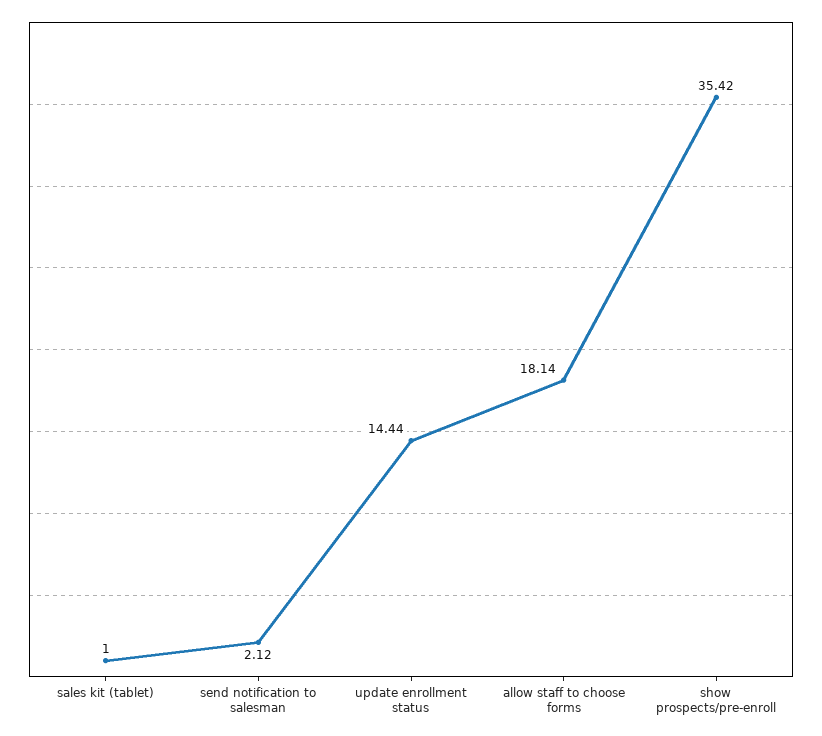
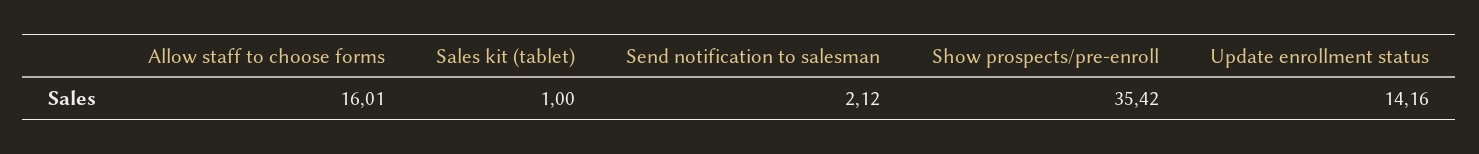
  {
    "sales kit (tablet)": 1,
    "send notification to salesman": 2.12,
-   "update enrollment status": 14.44,
+   "update enrollment status": 14.16,
-   "allow staff to choose forms": 18.14,
+   "allow staff to choose forms": 16.01,
    "show prospects/pre-enroll": 35.42
  }

